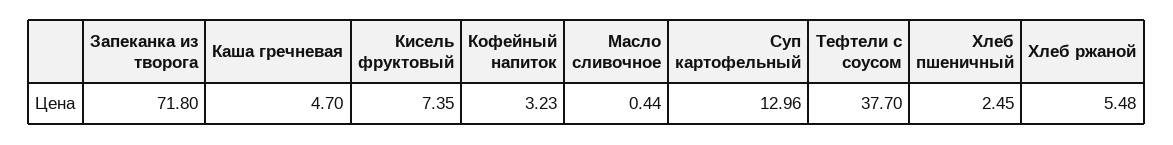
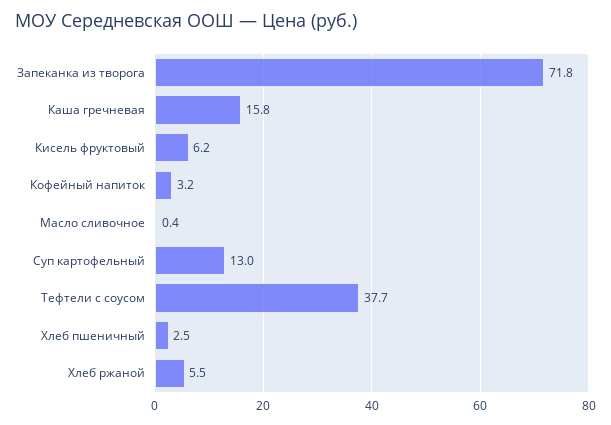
  {
    "Запеканка из творога": 71.8,
-   "Каша гречневая": 4.7,
+   "Каша гречневая": 15.8,
-   "Кисель фруктовый": 7.35,
+   "Кисель фруктовый": 6.2,
    "Кофейный напиток": 3.23,
    "Масло сливочное": 0.44,
    "Суп картофельный": 12.96,
    "Тефтели с соусом": 37.7,
    "Хлеб пшеничный": 2.45,
    "Хлеб ржаной": 5.48
  }

